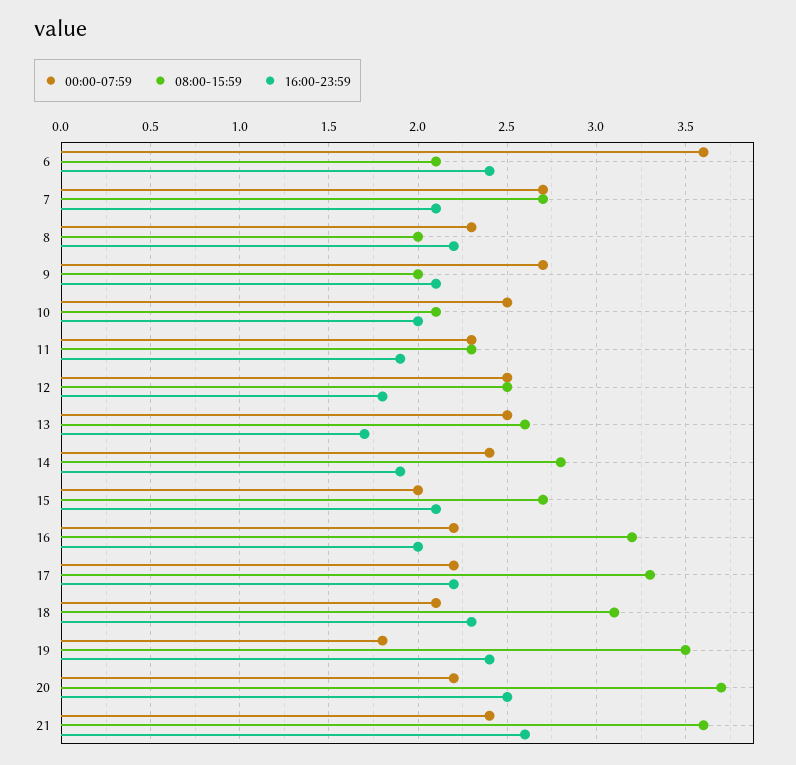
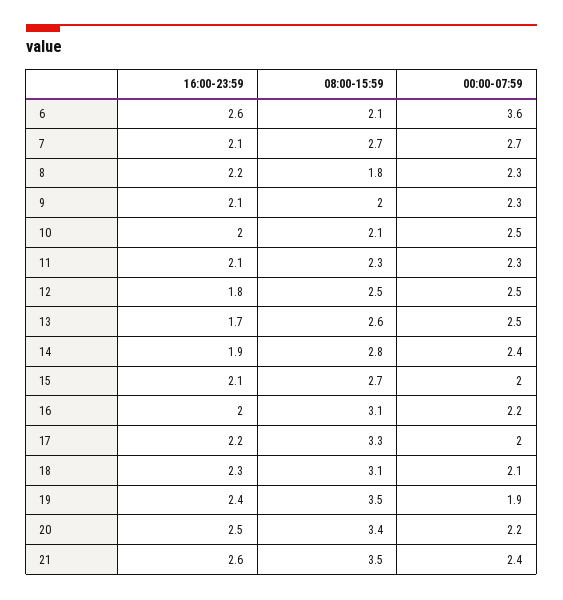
  {
    "00:00-07:59": {
      "6": 3.6,
      "7": 2.7,
      "8": 2.3,
-     "9": 2.7,
+     "9": 2.3,
      "10": 2.5,
      "11": 2.3,
      "12": 2.5,
      "13": 2.5,
      "14": 2.4,
      "15": 2,
      "16": 2.2,
-     "17": 2.2,
+     "17": 2,
      "18": 2.1,
-     "19": 1.8,
+     "19": 1.9,
      "20": 2.2,
      "21": 2.4
    },
    "08:00-15:59": {
      "6": 2.1,
      "7": 2.7,
-     "8": 2,
+     "8": 1.8,
      "9": 2,
      "10": 2.1,
      "11": 2.3,
      "12": 2.5,
      "13": 2.6,
      "14": 2.8,
      "15": 2.7,
-     "16": 3.2,
+     "16": 3.1,
      "17": 3.3,
      "18": 3.1,
      "19": 3.5,
-     "20": 3.7,
+     "20": 3.4,
-     "21": 3.6
+     "21": 3.5
    },
    "16:00-23:59": {
-     "6": 2.4,
+     "6": 2.6,
      "7": 2.1,
      "8": 2.2,
      "9": 2.1,
      "10": 2,
-     "11": 1.9,
+     "11": 2.1,
      "12": 1.8,
      "13": 1.7,
      "14": 1.9,
      "15": 2.1,
      "16": 2,
      "17": 2.2,
      "18": 2.3,
      "19": 2.4,
      "20": 2.5,
      "21": 2.6
    }
  }

